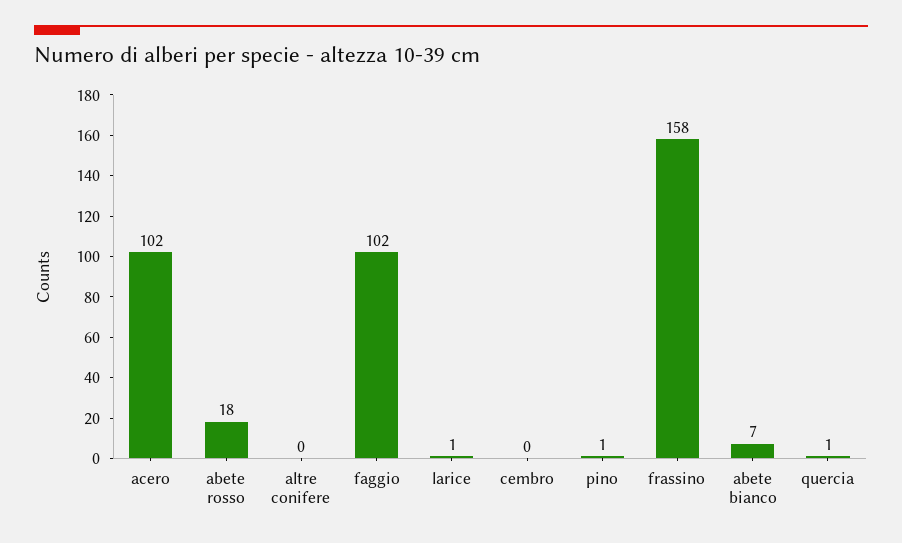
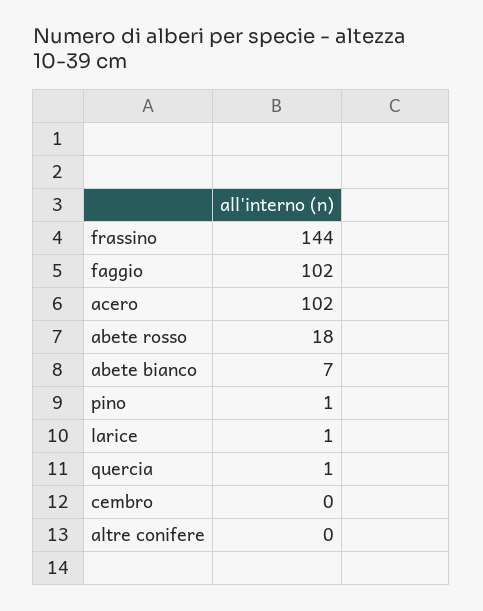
  {
    "acero": 102,
    "abete rosso": 18,
    "altre conifere": 0,
    "faggio": 102,
    "larice": 1,
    "cembro": 0,
    "pino": 1,
-   "frassino": 158,
+   "frassino": 144,
    "abete bianco": 7,
    "quercia": 1
  }

